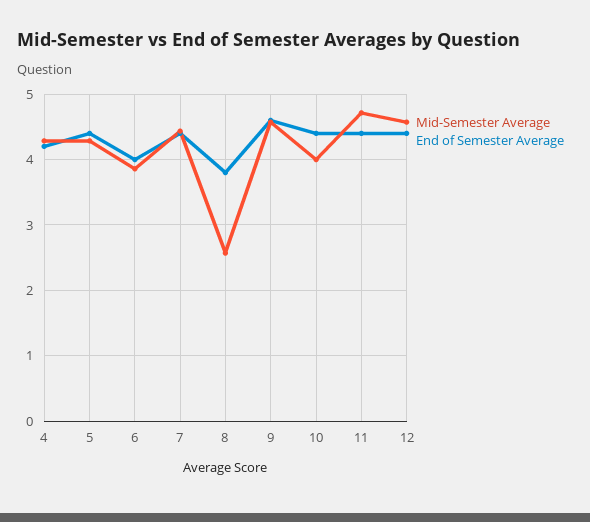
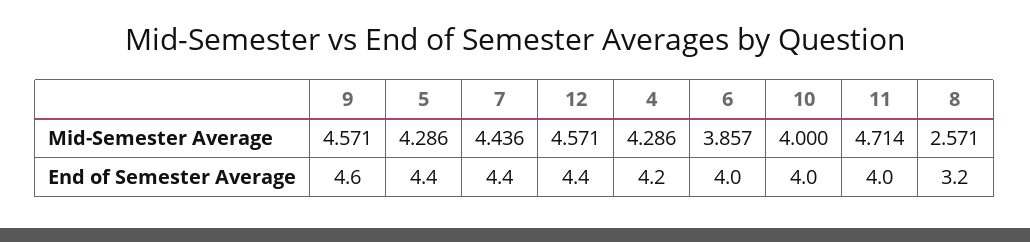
  {
    "Mid-Semester Average": {
      "4": 4.286,
      "5": 4.286,
      "6": 3.857,
      "7": 4.436,
      "8": 2.571,
      "9": 4.571,
      "10": 4,
      "11": 4.714,
      "12": 4.571
    },
    "End of Semester Average": {
      "4": 4.2,
      "5": 4.4,
      "6": 4,
      "7": 4.4,
-     "8": 3.8,
+     "8": 3.2,
      "9": 4.6,
-     "10": 4.4,
+     "10": 4,
-     "11": 4.4,
+     "11": 4,
      "12": 4.4
    }
  }

